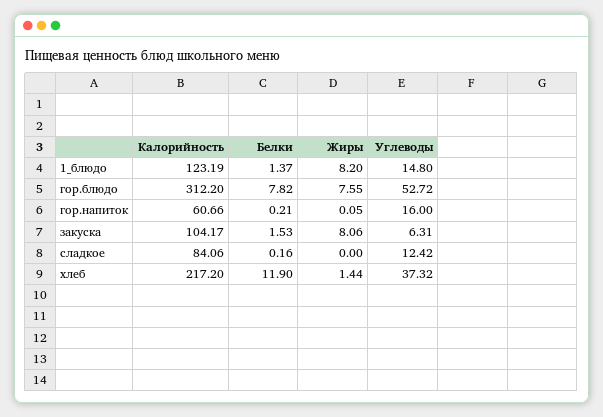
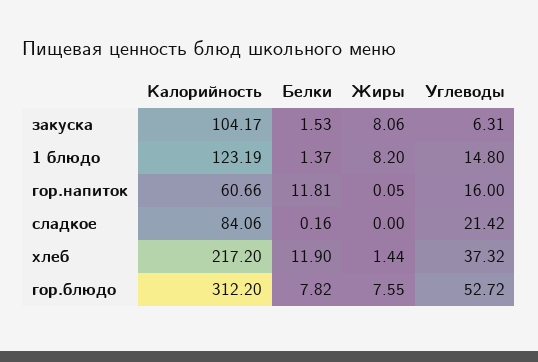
  {
    "Калорийность": {
      "1_блюдо": 123.19,
      "гор.блюдо": 312.2,
      "гор.напиток": 60.66,
      "закуска": 104.17,
      "сладкое": 84.06,
      "хлеб": 217.2
    },
    "Белки": {
      "1_блюдо": 1.37,
      "гор.блюдо": 7.82,
-     "гор.напиток": 0.21,
+     "гор.напиток": 11.81,
      "закуска": 1.53,
      "сладкое": 0.16,
      "хлеб": 11.9
    },
    "Жиры": {
      "1_блюдо": 8.2,
      "гор.блюдо": 7.55,
      "гор.напиток": 0.05,
      "закуска": 8.06,
      "сладкое": 0,
      "хлеб": 1.44
    },
    "Углеводы": {
      "1_блюдо": 14.8,
      "гор.блюдо": 52.72,
      "гор.напиток": 16,
      "закуска": 6.31,
-     "сладкое": 12.42,
+     "сладкое": 21.42,
      "хлеб": 37.32
    }
  }

